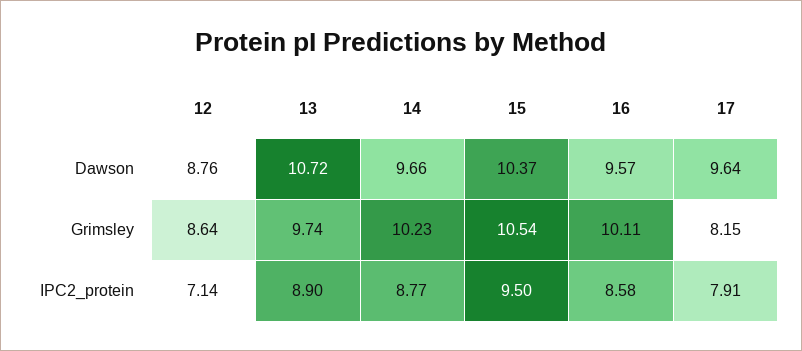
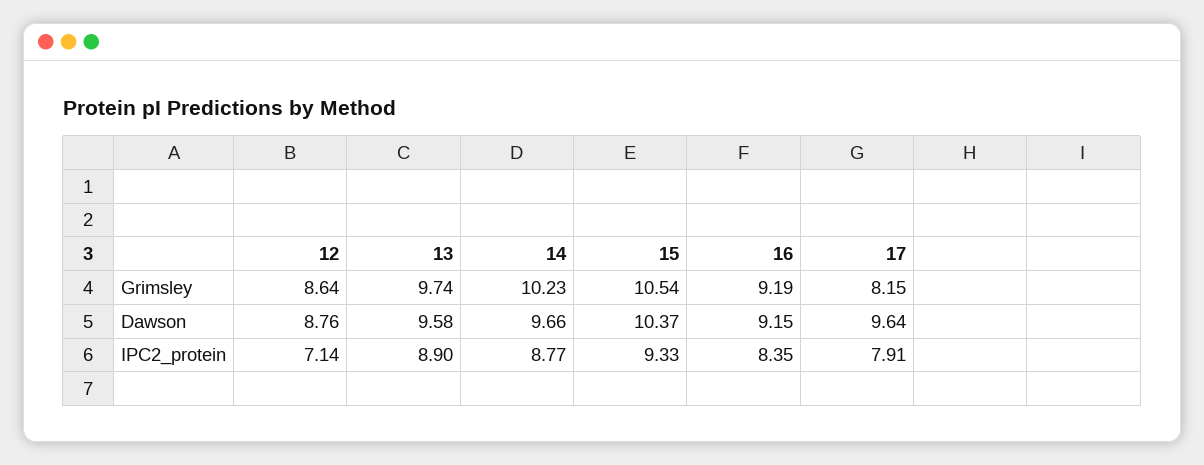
  {
    "12": {
      "Dawson": 8.76,
      "Grimsley": 8.64,
      "IPC2_protein": 7.14
    },
    "13": {
-     "Dawson": 10.72,
+     "Dawson": 9.58,
      "Grimsley": 9.74,
      "IPC2_protein": 8.9
    },
    "14": {
      "Dawson": 9.66,
      "Grimsley": 10.23,
      "IPC2_protein": 8.77
    },
    "15": {
      "Dawson": 10.37,
      "Grimsley": 10.54,
-     "IPC2_protein": 9.5
+     "IPC2_protein": 9.33
    },
    "16": {
-     "Dawson": 9.57,
+     "Dawson": 9.15,
-     "Grimsley": 10.11,
+     "Grimsley": 9.19,
-     "IPC2_protein": 8.58
+     "IPC2_protein": 8.35
    },
    "17": {
      "Dawson": 9.64,
      "Grimsley": 8.15,
      "IPC2_protein": 7.91
    }
  }

